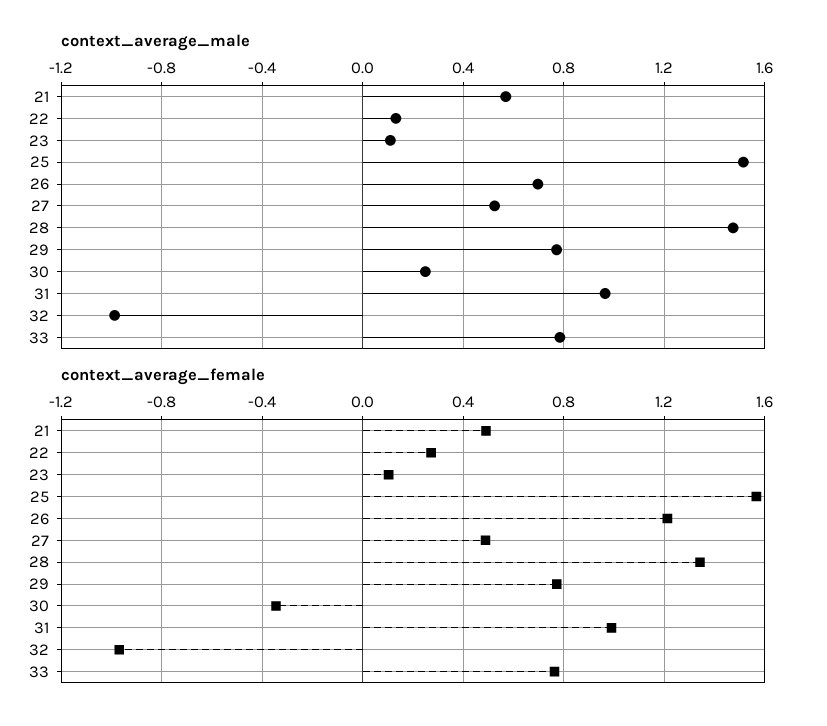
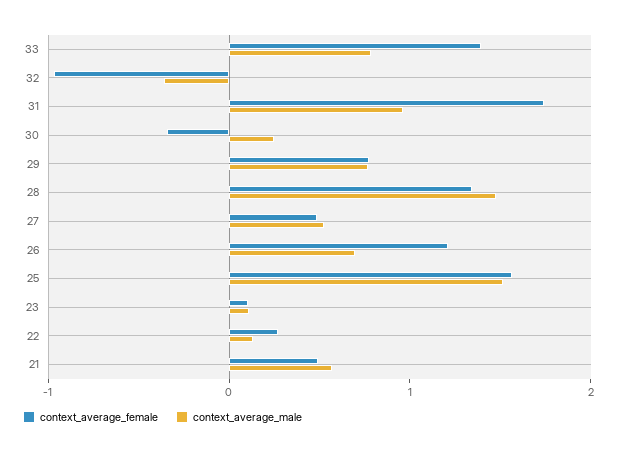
  {
    "context_average_male": {
      "21": 0.55,
      "22": 0.15,
      "23": 0.1,
      "25": 1.5,
      "26": 0.7,
      "27": 0.55,
      "28": 1.45,
      "29": 0.75,
      "30": 0.25,
      "31": 0.95,
-     "32": -1,
+     "32": -0.4,
      "33": 0.8
    },
    "context_average_female": {
      "21": 0.5,
      "22": 0.25,
      "23": 0.1,
      "25": 1.55,
      "26": 1.2,
      "27": 0.5,
      "28": 1.35,
      "29": 0.75,
      "30": -0.35,
-     "31": 1,
+     "31": 1.8,
      "32": -0.95,
-     "33": 0.75
+     "33": 1.4
    }
  }

